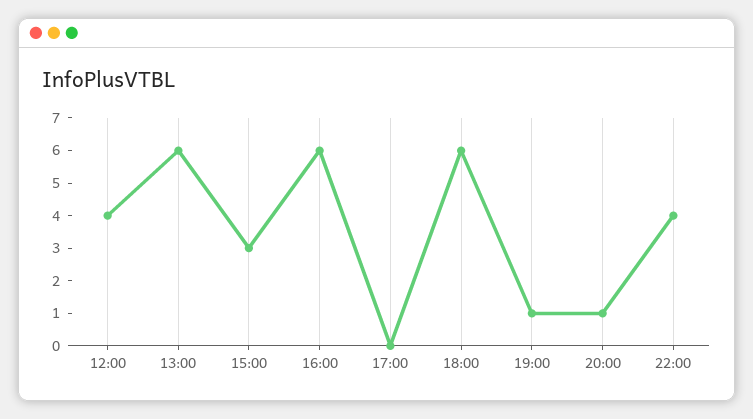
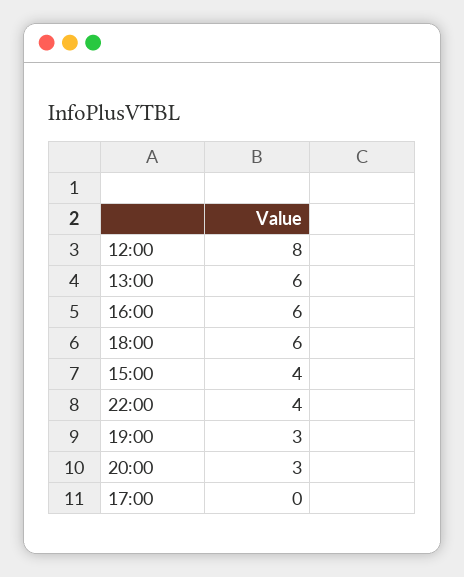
  {
-   "12:00": 4,
+   "12:00": 8,
    "13:00": 6,
-   "15:00": 3,
+   "15:00": 4,
    "16:00": 6,
    "17:00": 0,
    "18:00": 6,
-   "19:00": 1,
+   "19:00": 3,
-   "20:00": 1,
+   "20:00": 3,
    "22:00": 4
  }

